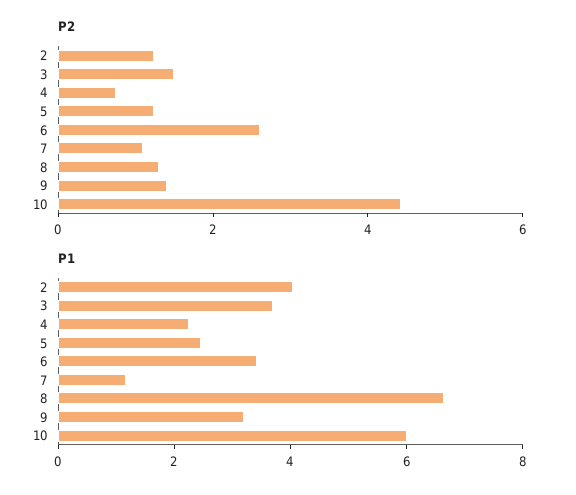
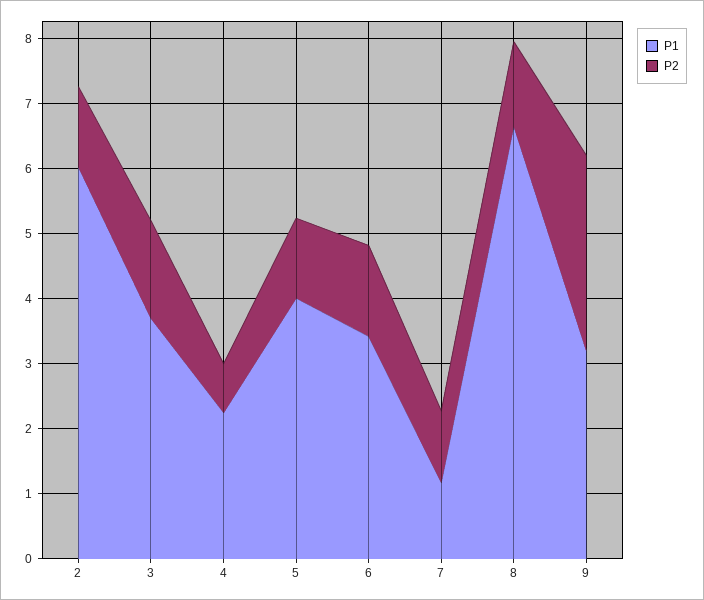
  {
    "P2": {
      "2": 1.2,
      "3": 1.6,
      "4": 0.8,
      "5": 1.2,
-     "6": 2.5,
+     "6": 1.4,
      "7": 1.2,
      "8": 1.4,
-     "9": 1.5,
+     "9": 3
-     "10": 4.5
    },
    "P1": {
-     "2": 4,
+     "2": 6,
      "3": 3.8,
      "4": 2.2,
-     "5": 2.5,
+     "5": 4,
      "6": 3.4,
      "7": 1.2,
      "8": 6.6,
-     "9": 3.2,
+     "9": 3.2
-     "10": 6
    }
  }

